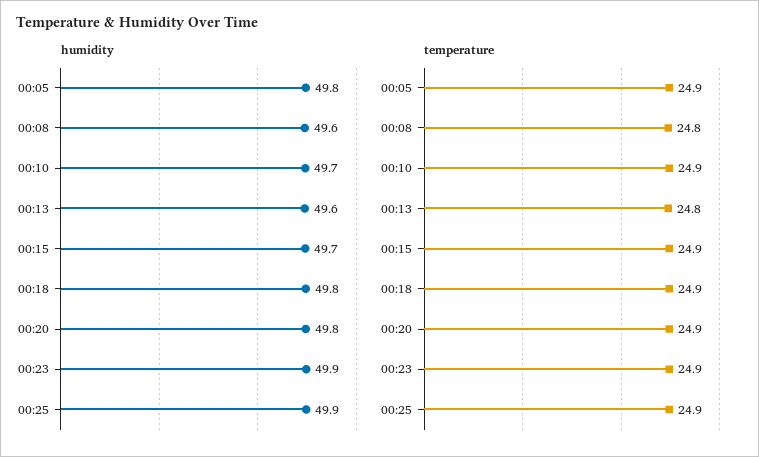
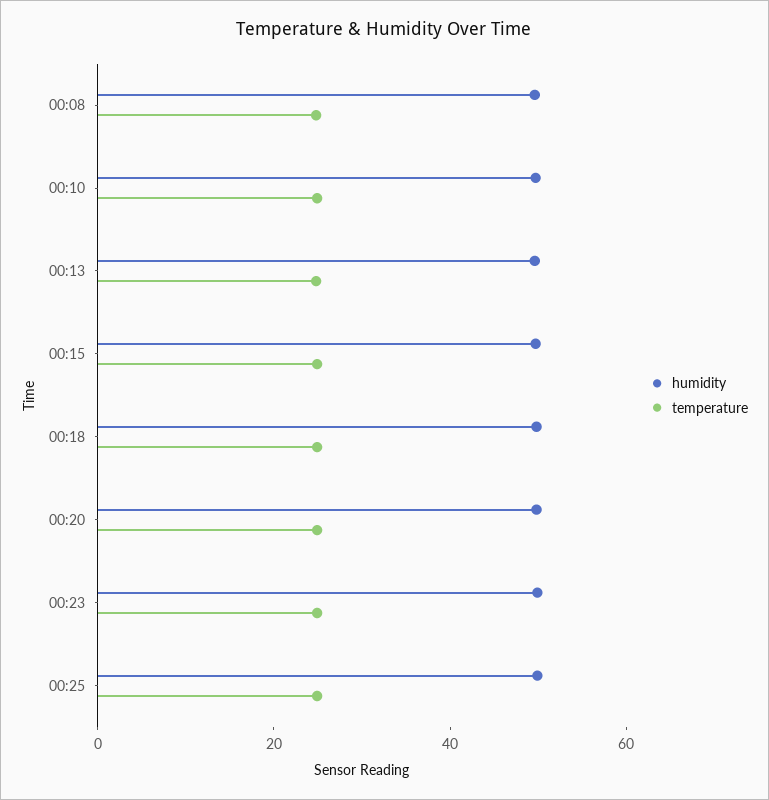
  {
    "humidity": {
-     "00:05": 49.8,
      "00:08": 49.6,
      "00:10": 49.7,
      "00:13": 49.6,
      "00:15": 49.7,
      "00:18": 49.8,
      "00:20": 49.8,
      "00:23": 49.9,
      "00:25": 49.9
    },
    "temperature": {
-     "00:05": 24.9,
      "00:08": 24.8,
      "00:10": 24.9,
      "00:13": 24.8,
      "00:15": 24.9,
      "00:18": 24.9,
      "00:20": 24.9,
      "00:23": 24.9,
      "00:25": 24.9
    }
  }

